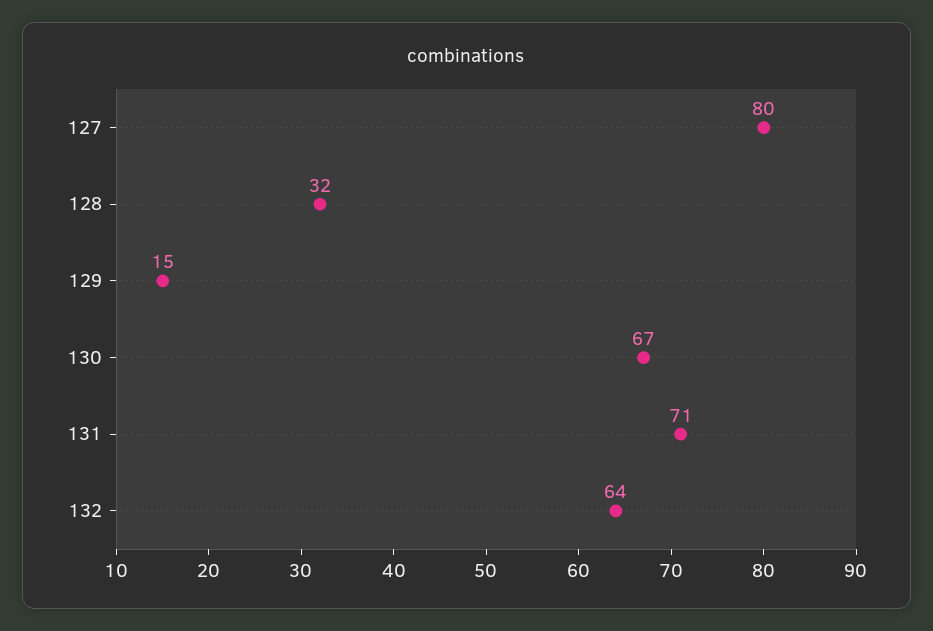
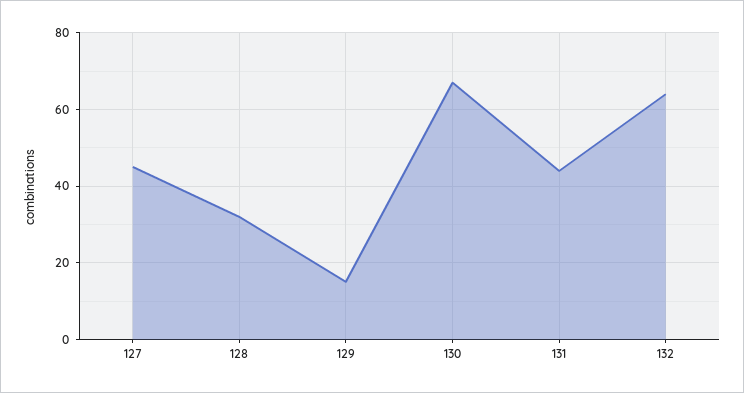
  {
-   "127": 80,
+   "127": 45,
    "128": 32,
    "129": 15,
    "130": 67,
-   "131": 71,
+   "131": 45,
    "132": 64
  }

